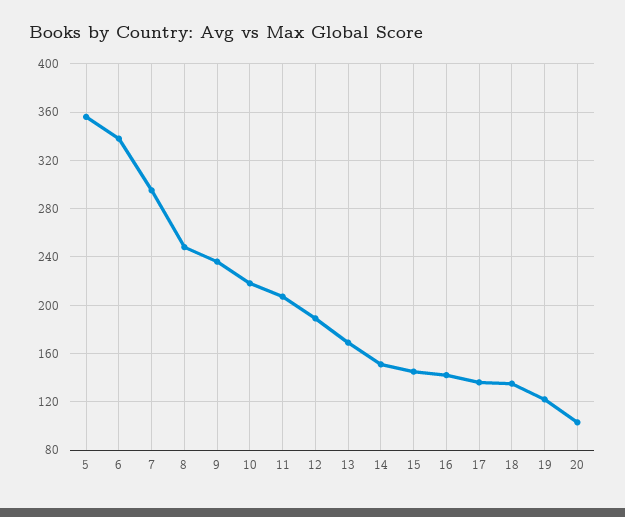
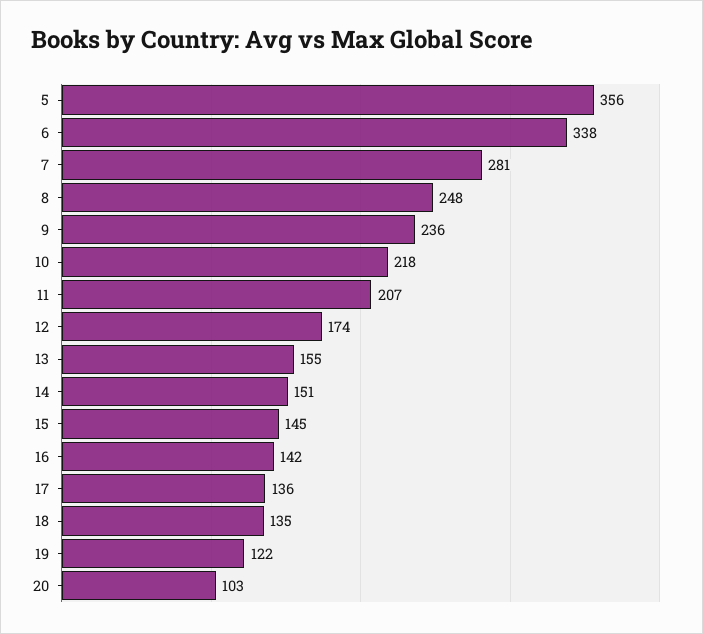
  {
    "5": 356,
    "6": 338,
-   "7": 295,
+   "7": 281,
    "8": 248,
    "9": 236,
    "10": 218,
    "11": 207,
-   "12": 190,
+   "12": 174,
-   "13": 170,
+   "13": 155,
    "14": 151,
    "15": 145,
    "16": 142,
    "17": 136,
    "18": 135,
    "19": 122,
    "20": 103
  }

